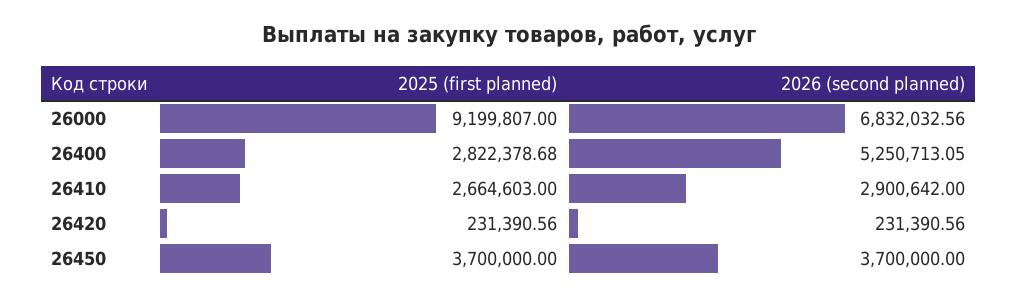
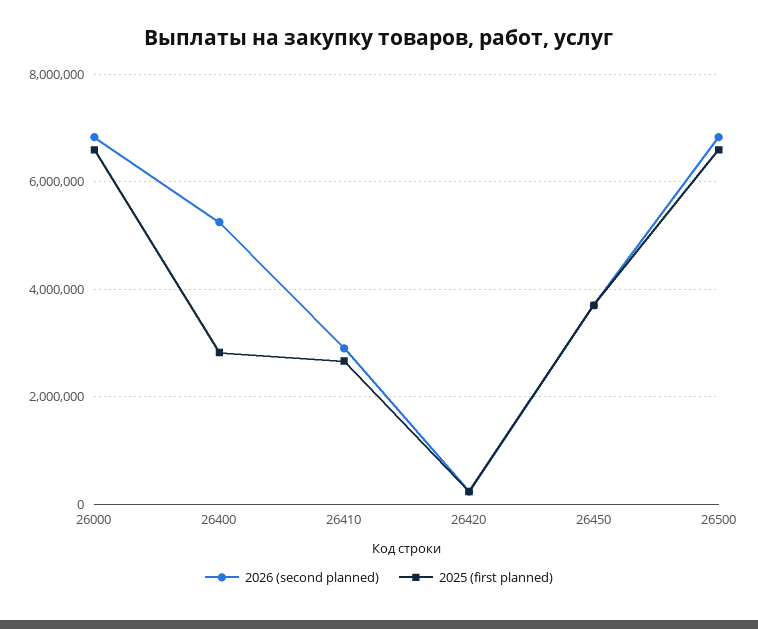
  {
    "2025 (first planned)": {
-     "26000": 9199807,
+     "26000": 6600000,
      "26400": 2822378.68,
      "26410": 2664603,
      "26420": 231390.56,
-     "26450": 3700000
+     "26450": 3700000,
+     "26500": 6600000
    },
    "2026 (second planned)": {
      "26000": 6832032.56,
      "26400": 5250713.05,
      "26410": 2900642,
      "26420": 231390.56,
-     "26450": 3700000
+     "26450": 3700000,
+     "26500": 6800000
    }
  }

